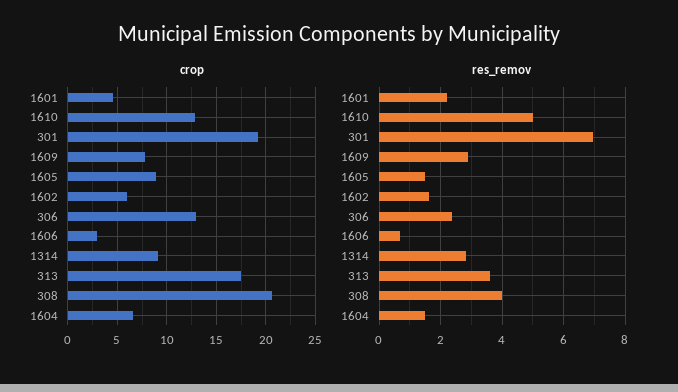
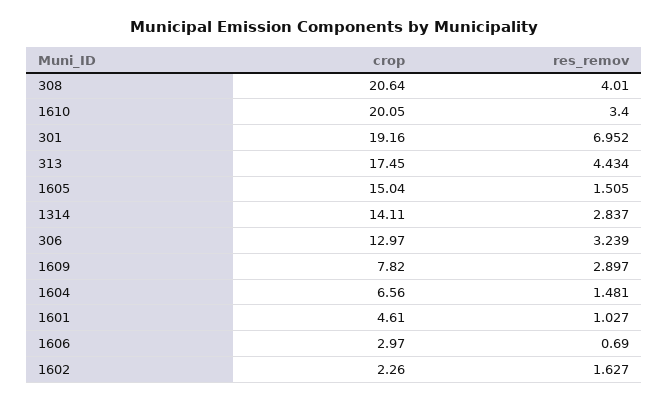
  {
    "crop": {
      "1601": 4.61,
-     "1610": 13,
+     "1610": 20.05,
      "301": 19.16,
      "1609": 7.82,
-     "1605": 9,
+     "1605": 15.04,
-     "1602": 6,
+     "1602": 2.26,
      "306": 12.97,
      "1606": 2.97,
-     "1314": 9,
+     "1314": 14.11,
      "313": 17.45,
      "308": 20.64,
      "1604": 6.56
    },
    "res_remov": {
-     "1601": 2.2,
+     "1601": 1.027,
-     "1610": 5,
+     "1610": 3.4,
      "301": 6.952,
      "1609": 2.897,
      "1605": 1.505,
      "1602": 1.627,
-     "306": 2.4,
+     "306": 3.239,
      "1606": 0.69,
      "1314": 2.837,
-     "313": 3.6,
+     "313": 4.434,
      "308": 4.01,
      "1604": 1.481
    }
  }

